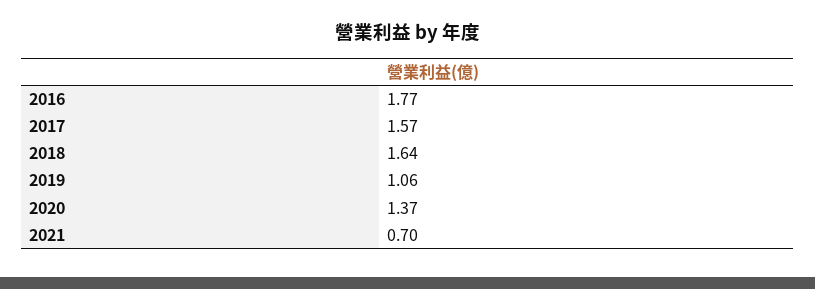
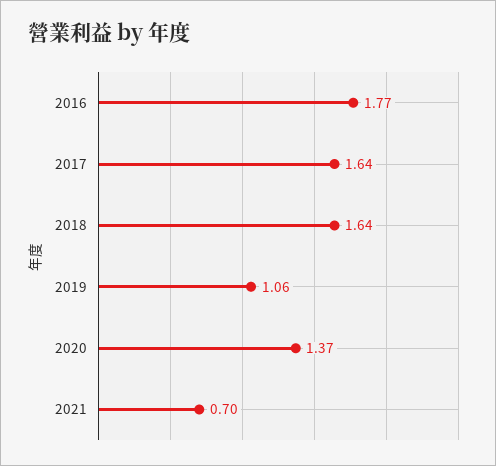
  {
    "2016": 1.77,
-   "2017": 1.57,
+   "2017": 1.64,
    "2018": 1.64,
    "2019": 1.06,
    "2020": 1.37,
    "2021": 0.7
  }

